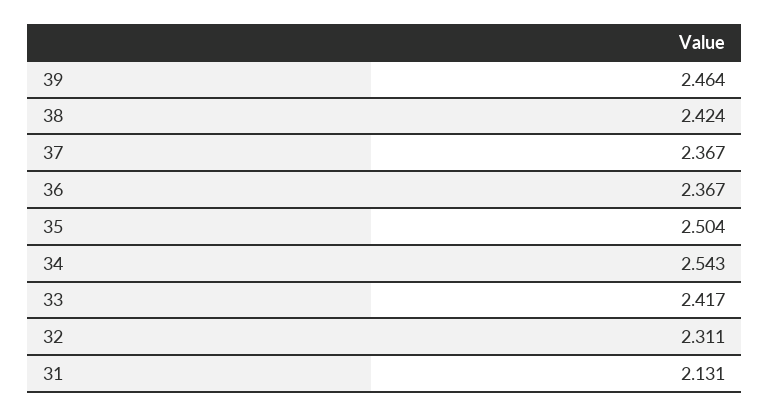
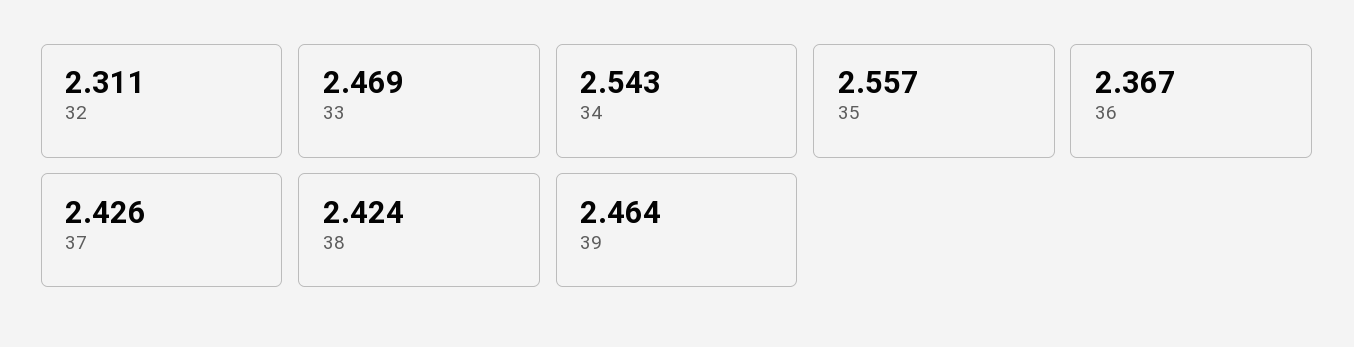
  {
    "39": 2.464,
    "38": 2.424,
-   "37": 2.367,
+   "37": 2.426,
    "36": 2.367,
-   "35": 2.504,
+   "35": 2.557,
    "34": 2.543,
-   "33": 2.417,
+   "33": 2.469,
-   "32": 2.311,
+   "32": 2.311
-   "31": 2.131
  }

